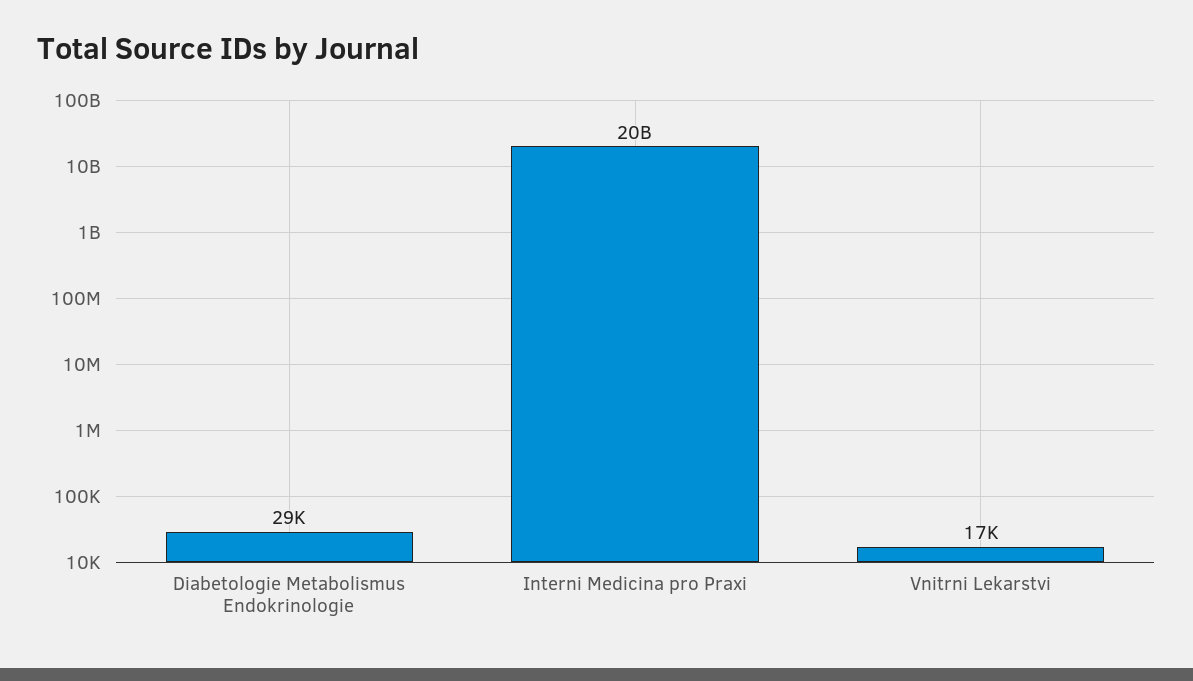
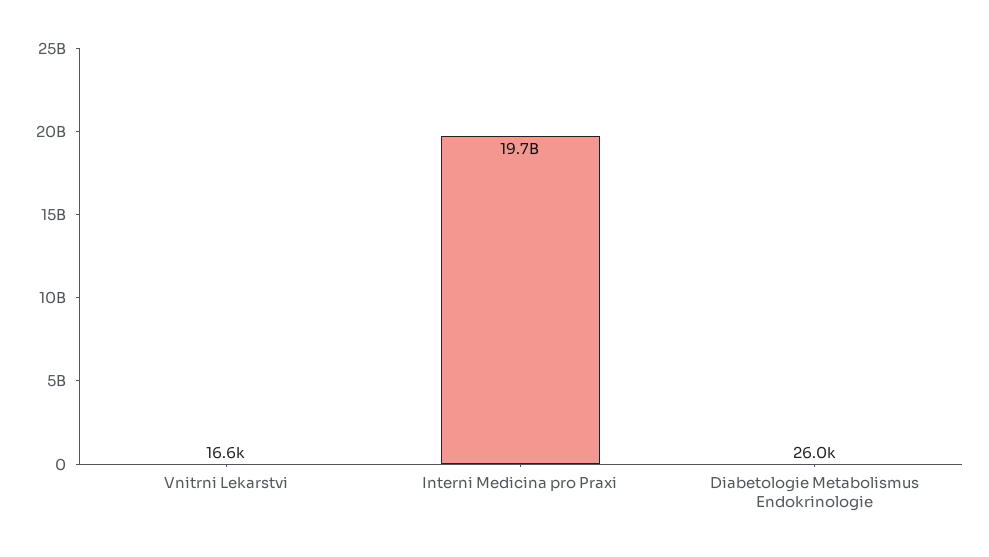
  {
-   "Diabetologie Metabolismus Endokrinologie": 29000,
+   "Diabetologie Metabolismus Endokrinologie": 26000,
    "Interni Medicina pro Praxi": 19700000000,
    "Vnitrni Lekarstvi": 16600
  }

